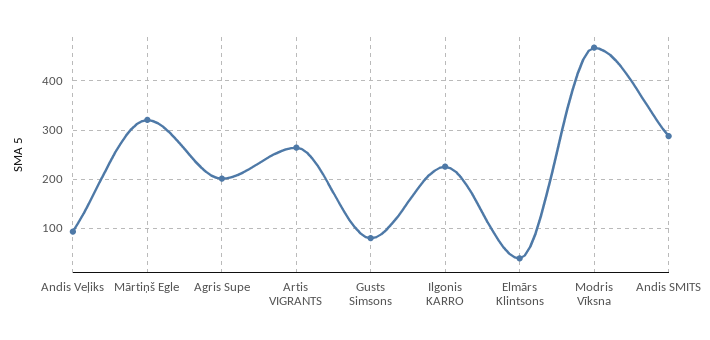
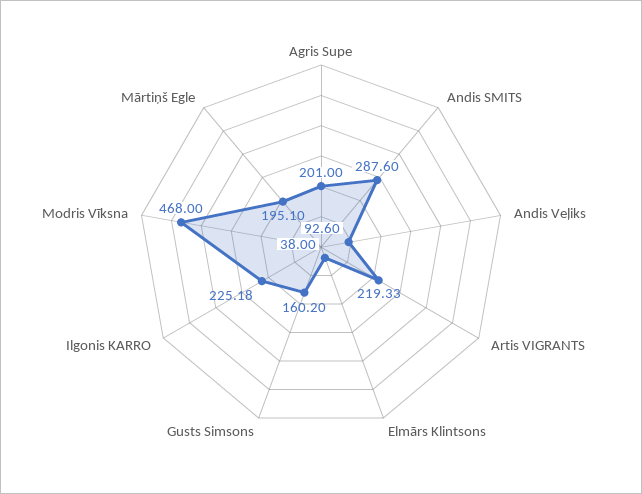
  {
    "Andis Veļiks": 92.6,
-   "Mārtiņš Egle": 320,
+   "Mārtiņš Egle": 195.1,
    "Agris Supe": 201,
-   "Artis VIGRANTS": 260,
+   "Artis VIGRANTS": 219.33,
-   "Gusts Simsons": 80,
+   "Gusts Simsons": 160.2,
    "Ilgonis KARRO": 225.18,
    "Elmārs Klintsons": 38,
    "Modris Vīksna": 468,
    "Andis SMITS": 287.6
  }

